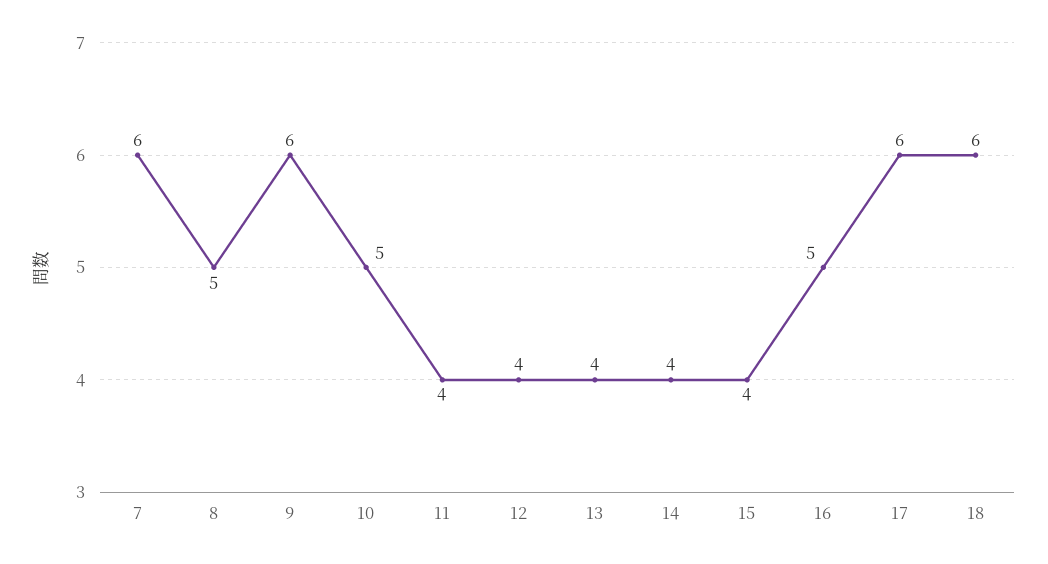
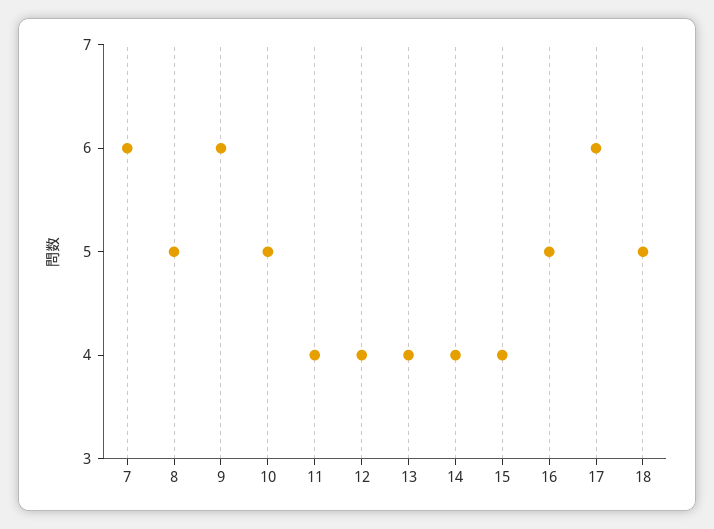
  {
    "7": 6,
    "8": 5,
    "9": 6,
    "10": 5,
    "11": 4,
    "12": 4,
    "13": 4,
    "14": 4,
    "15": 4,
    "16": 5,
    "17": 6,
-   "18": 6
+   "18": 5
  }

